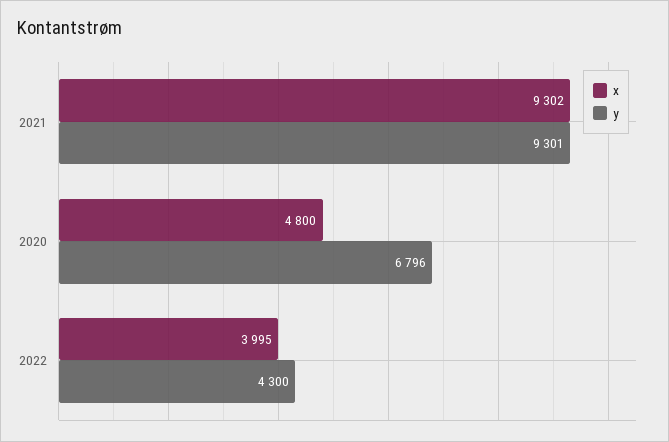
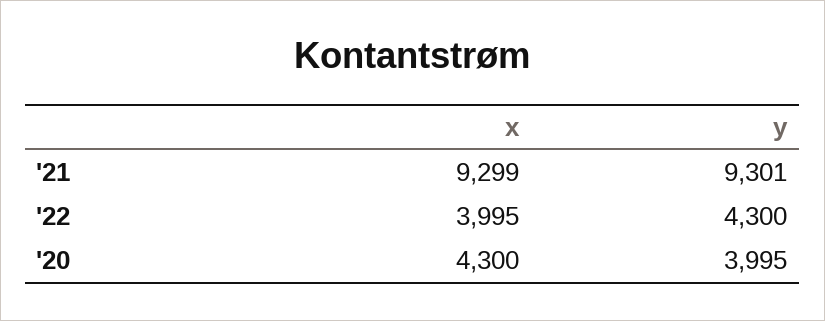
  {
    "x": {
-     "2021": 9302,
+     "2021": 9299,
-     "2020": 4800,
+     "2020": 4300,
      "2022": 3995
    },
    "y": {
      "2021": 9301,
-     "2020": 6796,
+     "2020": 3995,
      "2022": 4300
    }
  }

